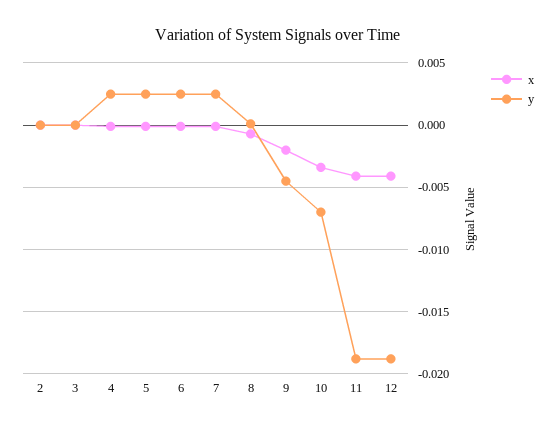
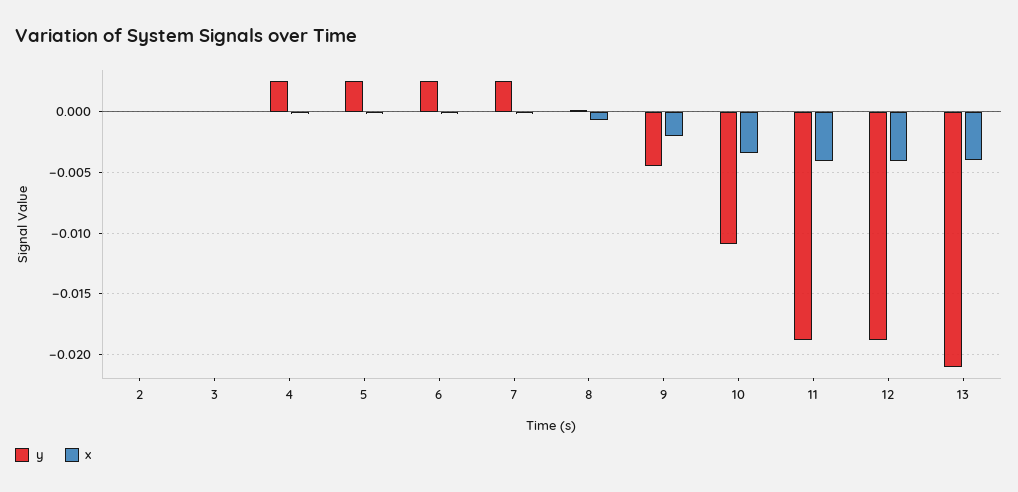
  {
    "x": {
      "2": 0,
      "3": 0,
      "4": 0,
      "5": 0,
      "6": 0,
      "7": 0,
      "8": -0.0005,
      "9": -0.002,
      "10": -0.0035,
      "11": -0.004,
-     "12": -0.004
+     "12": -0.004,
+     "13": -0.004
    },
    "y": {
      "2": 0,
      "3": 0,
      "4": 0.0025,
      "5": 0.0025,
      "6": 0.0025,
      "7": 0.0025,
      "8": 0,
      "9": -0.0045,
-     "10": -0.007,
+     "10": -0.011,
      "11": -0.019,
-     "12": -0.019
+     "12": -0.019,
+     "13": -0.021
    }
  }

